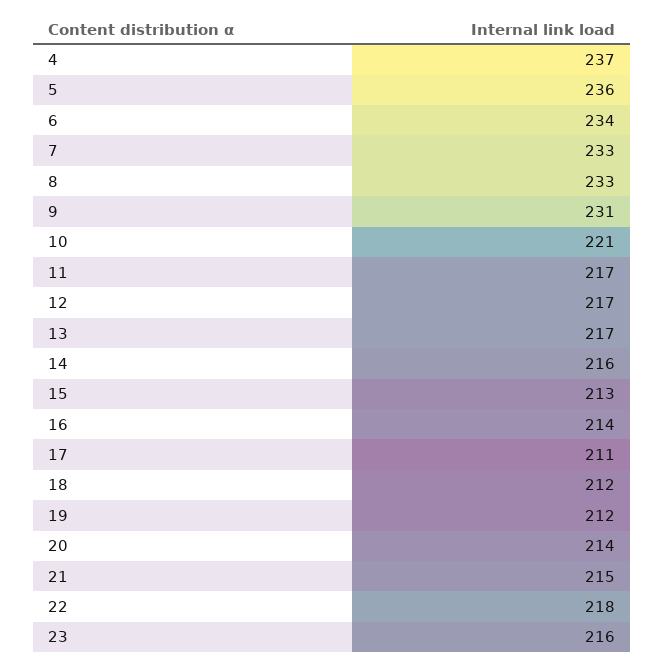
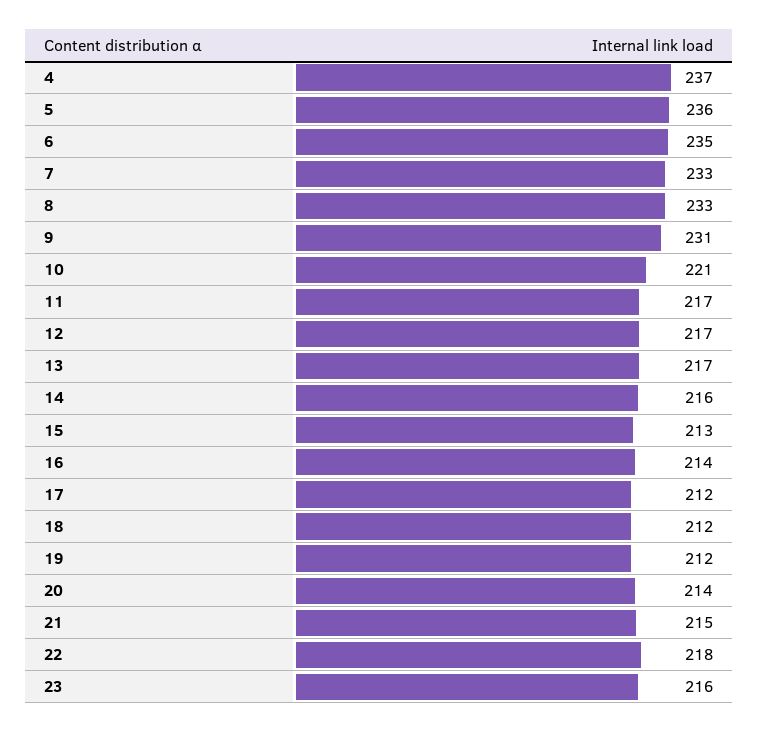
  {
    "4": 237,
    "5": 236,
-   "6": 234,
+   "6": 235,
    "7": 233,
    "8": 233,
    "9": 231,
    "10": 221,
    "11": 217,
    "12": 217,
    "13": 217,
    "14": 216,
    "15": 213,
    "16": 214,
-   "17": 211,
+   "17": 212,
    "18": 212,
    "19": 212,
    "20": 214,
    "21": 215,
    "22": 218,
    "23": 216
  }

